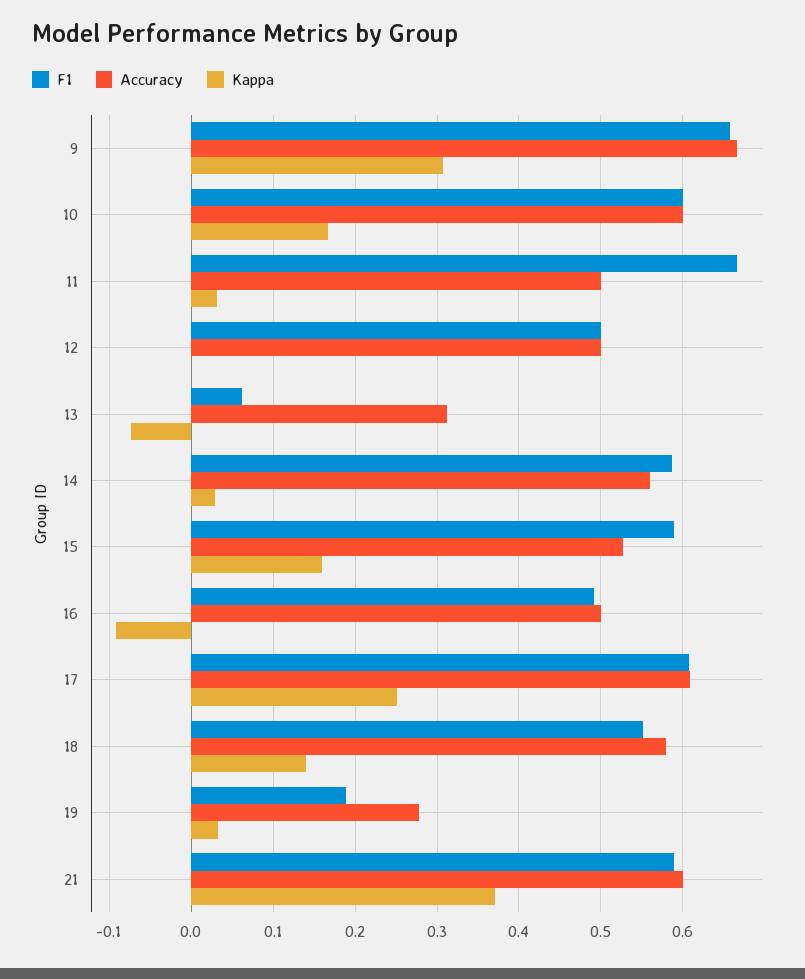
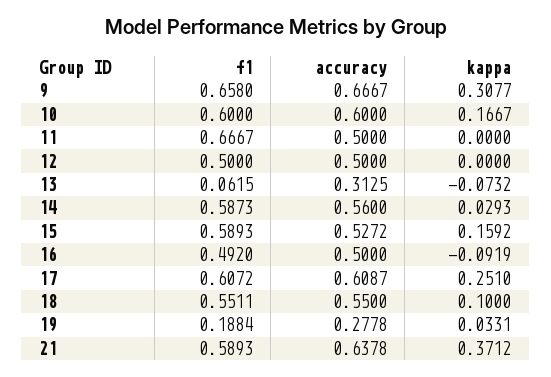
  {
    "F1": {
      "9": 0.658,
      "10": 0.6,
      "11": 0.6667,
      "12": 0.5,
      "13": 0.0615,
      "14": 0.5873,
      "15": 0.5893,
      "16": 0.492,
      "17": 0.6072,
      "18": 0.5511,
      "19": 0.1884,
      "21": 0.5893
    },
    "Accuracy": {
      "9": 0.6667,
      "10": 0.6,
      "11": 0.5,
      "12": 0.5,
      "13": 0.3125,
      "14": 0.56,
      "15": 0.5272,
      "16": 0.5,
      "17": 0.6087,
-     "18": 0.58,
+     "18": 0.55,
      "19": 0.2778,
-     "21": 0.6
+     "21": 0.6378
    },
    "Kappa": {
      "9": 0.3077,
      "10": 0.1667,
-     "11": 0.03,
+     "11": 0,
      "12": 0,
      "13": -0.0732,
      "14": 0.0293,
      "15": 0.1592,
      "16": -0.0919,
      "17": 0.251,
-     "18": 0.14,
+     "18": 0.1,
      "19": 0.0331,
      "21": 0.3712
    }
  }

